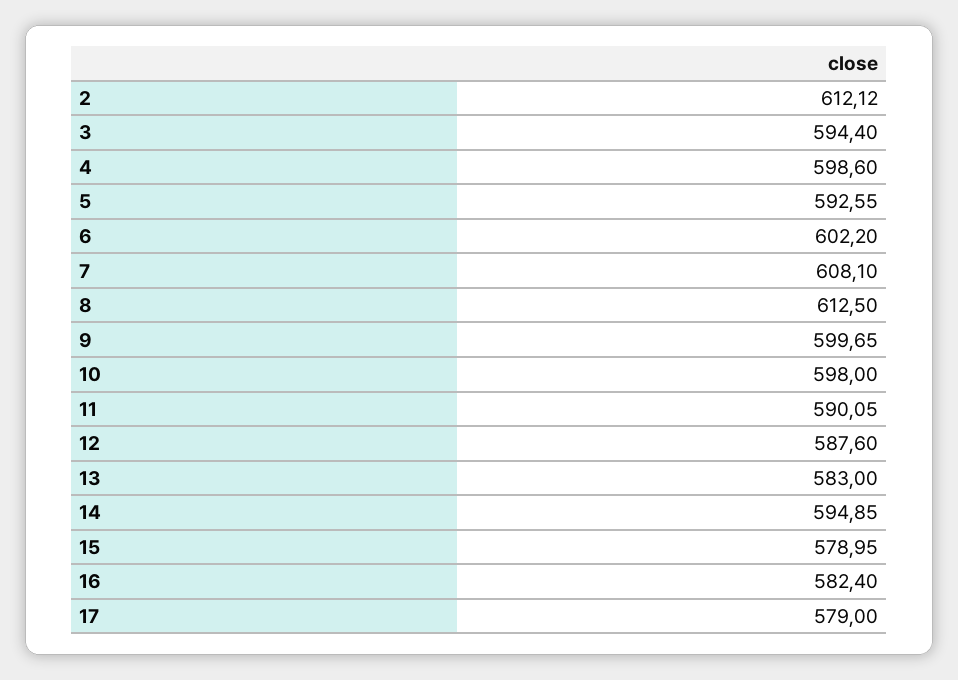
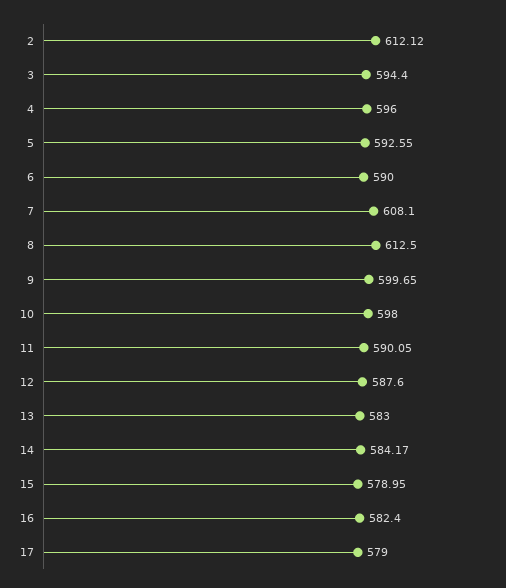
  {
    "2": 612.12,
    "3": 594.4,
-   "4": 598.6,
+   "4": 596,
    "5": 592.55,
-   "6": 602.2,
+   "6": 590,
    "7": 608.1,
    "8": 612.5,
    "9": 599.65,
    "10": 598,
    "11": 590.05,
    "12": 587.6,
    "13": 583,
-   "14": 594.85,
+   "14": 584.17,
    "15": 578.95,
    "16": 582.4,
    "17": 579
  }

